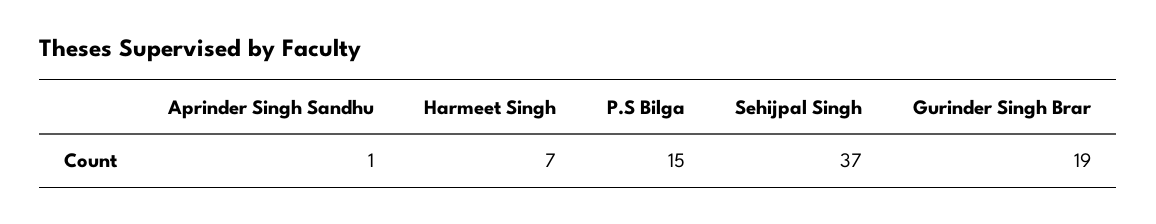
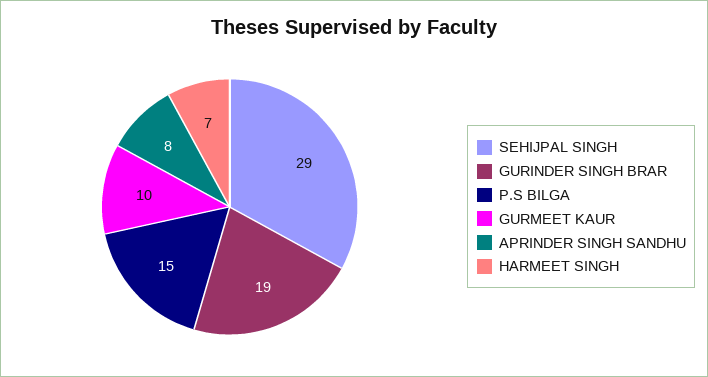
  {
-   "Aprinder Singh Sandhu": 1,
+   "Aprinder Singh Sandhu": 8,
    "Harmeet Singh": 7,
    "P.S Bilga": 15,
-   "Sehijpal Singh": 37,
+   "Sehijpal Singh": 29,
-   "Gurinder Singh Brar": 19
+   "Gurinder Singh Brar": 19,
+   "GURMEET KAUR": 10
  }

